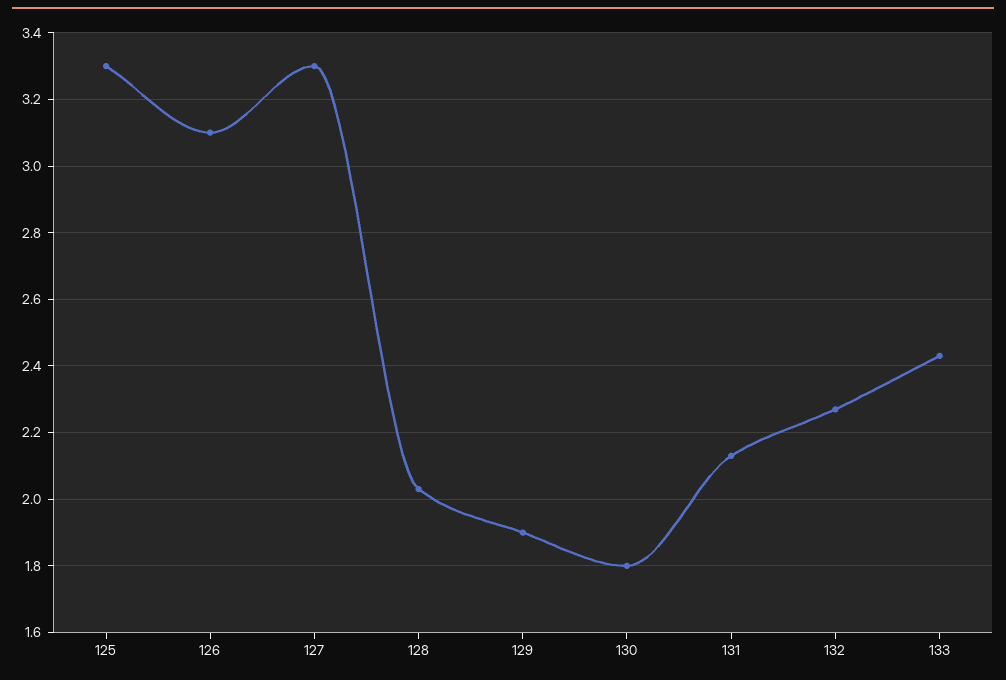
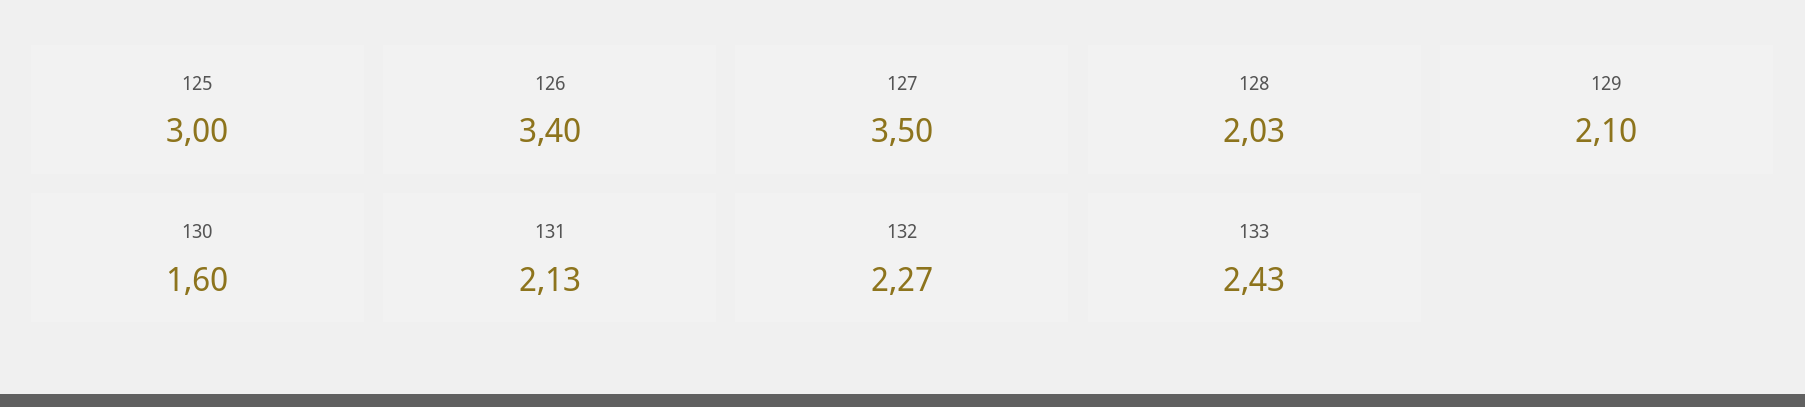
  {
-   "125": 3.3,
+   "125": 3,
-   "126": 3.1,
+   "126": 3.4,
-   "127": 3.3,
+   "127": 3.5,
    "128": 2.03,
-   "129": 1.9,
+   "129": 2.1,
-   "130": 1.8,
+   "130": 1.6,
    "131": 2.13,
    "132": 2.27,
    "133": 2.43
  }

